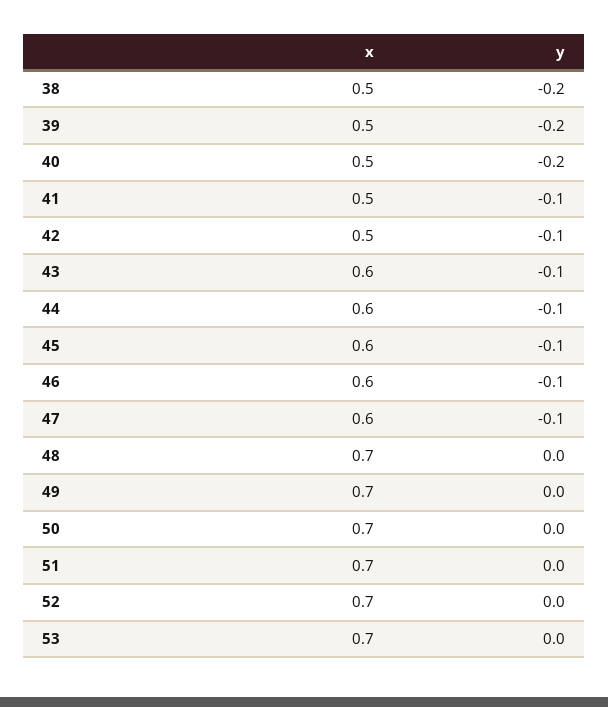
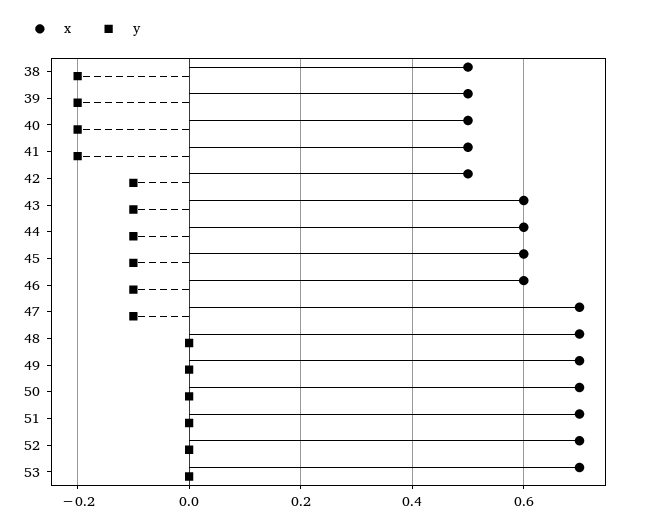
  {
    "x": {
      "38": 0.5,
      "39": 0.5,
      "40": 0.5,
      "41": 0.5,
      "42": 0.5,
      "43": 0.6,
      "44": 0.6,
      "45": 0.6,
      "46": 0.6,
-     "47": 0.6,
+     "47": 0.7,
      "48": 0.7,
      "49": 0.7,
      "50": 0.7,
      "51": 0.7,
      "52": 0.7,
      "53": 0.7
    },
    "y": {
      "38": -0.2,
      "39": -0.2,
      "40": -0.2,
-     "41": -0.1,
+     "41": -0.2,
      "42": -0.1,
      "43": -0.1,
      "44": -0.1,
      "45": -0.1,
      "46": -0.1,
      "47": -0.1,
      "48": 0,
      "49": 0,
      "50": 0,
      "51": 0,
      "52": 0,
      "53": 0
    }
  }

